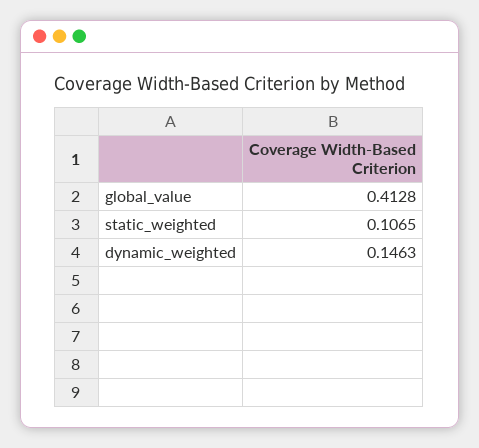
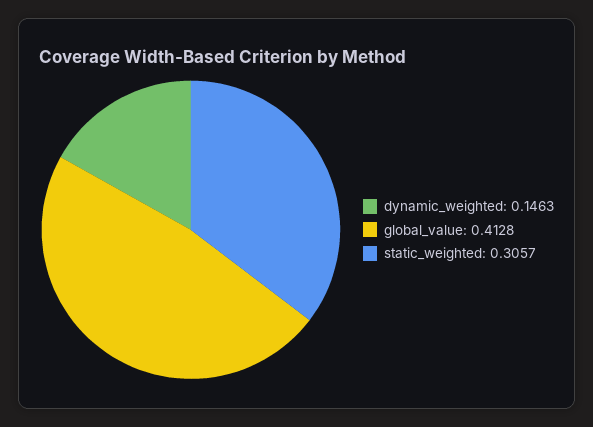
  {
    "global_value": 0.4128,
-   "static_weighted": 0.1065,
+   "static_weighted": 0.3057,
    "dynamic_weighted": 0.1463
  }

